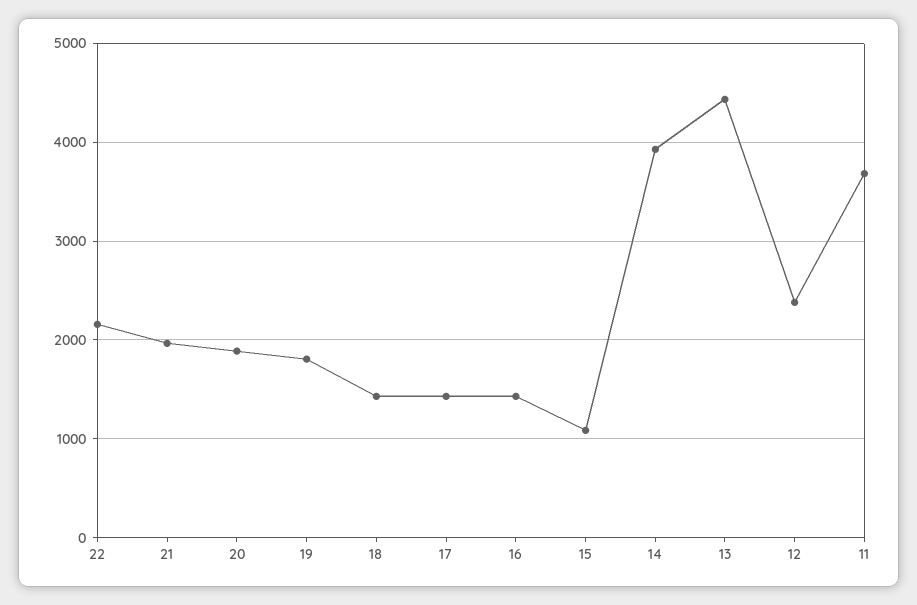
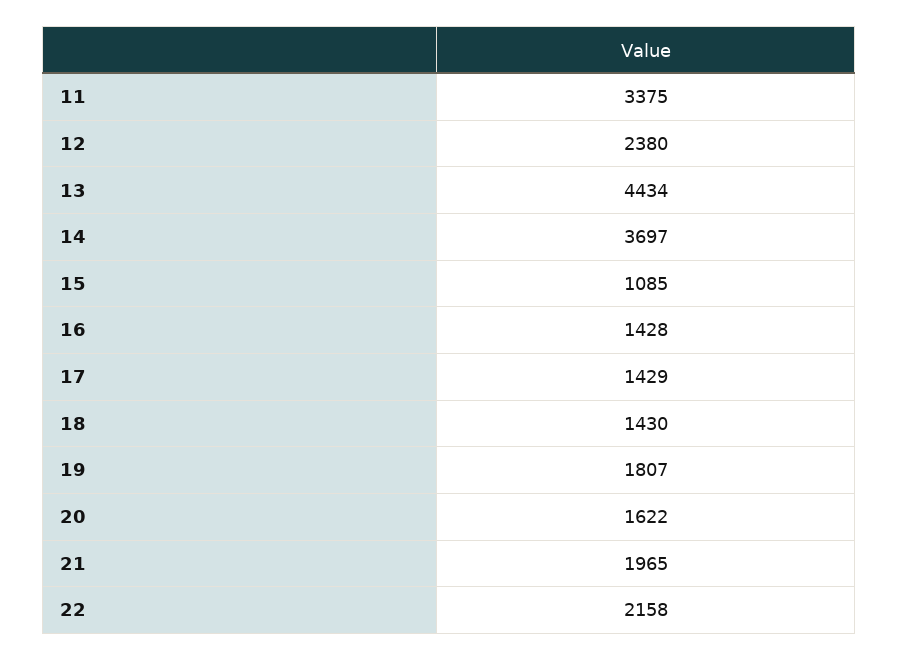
  {
    "22": 2158,
    "21": 1965,
-   "20": 1900,
+   "20": 1622,
    "19": 1807,
    "18": 1430,
    "17": 1429,
    "16": 1428,
    "15": 1085,
-   "14": 3900,
+   "14": 3697,
    "13": 4434,
    "12": 2380,
-   "11": 3700
+   "11": 3375
  }

